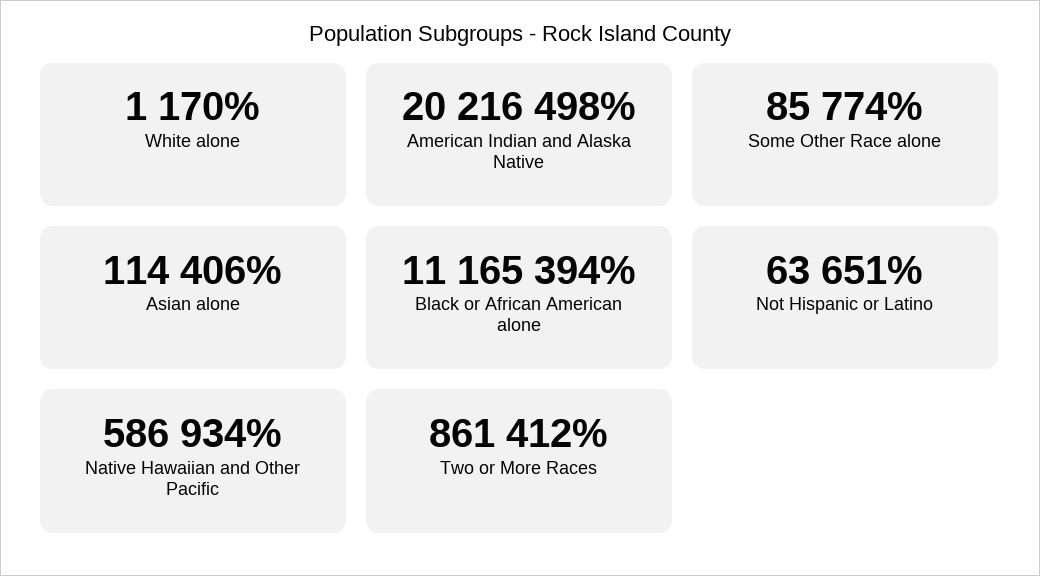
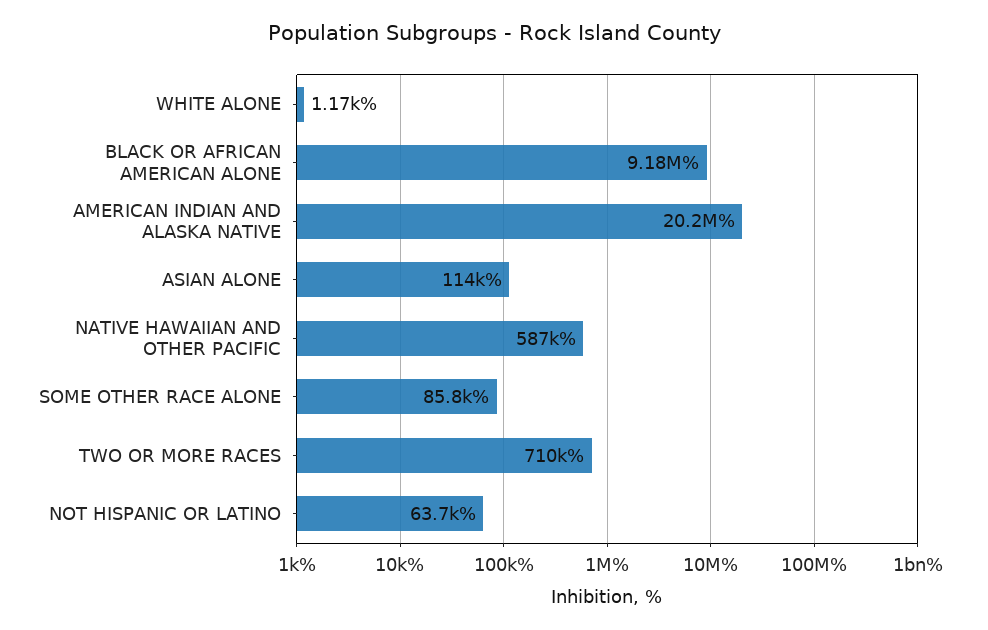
  {
    "White alone": 1170,
    "American Indian and Alaska Native": 20216498,
    "Some Other Race alone": 85774,
    "Asian alone": 114406,
-   "Black or African American alone": 11165394,
+   "Black or African American alone": 9180000,
    "Not Hispanic or Latino": 63651,
    "Native Hawaiian and Other Pacific": 586934,
-   "Two or More Races": 861412
+   "Two or More Races": 710000
  }

